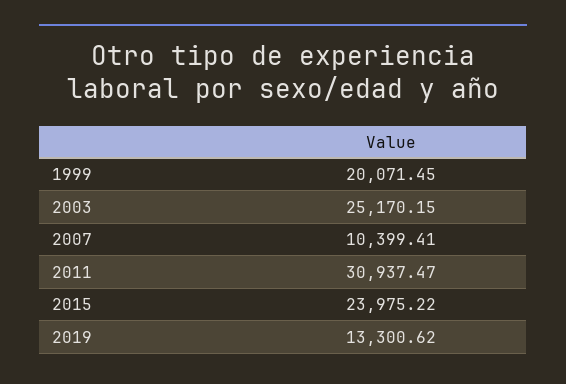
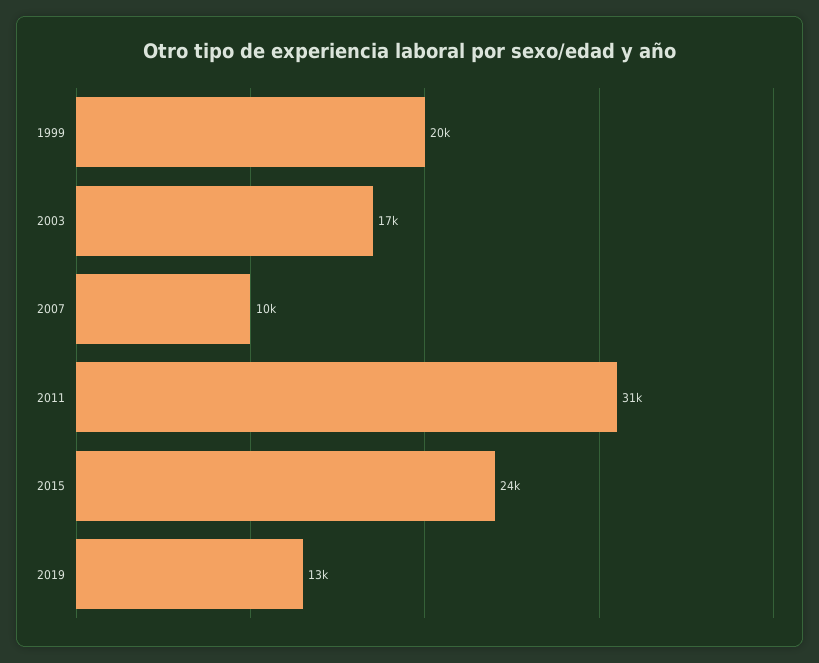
  {
    "1999": 20071.45,
-   "2003": 25170.15,
+   "2003": 17000,
    "2007": 10399.41,
    "2011": 30937.47,
    "2015": 23975.22,
    "2019": 13300.62
  }

